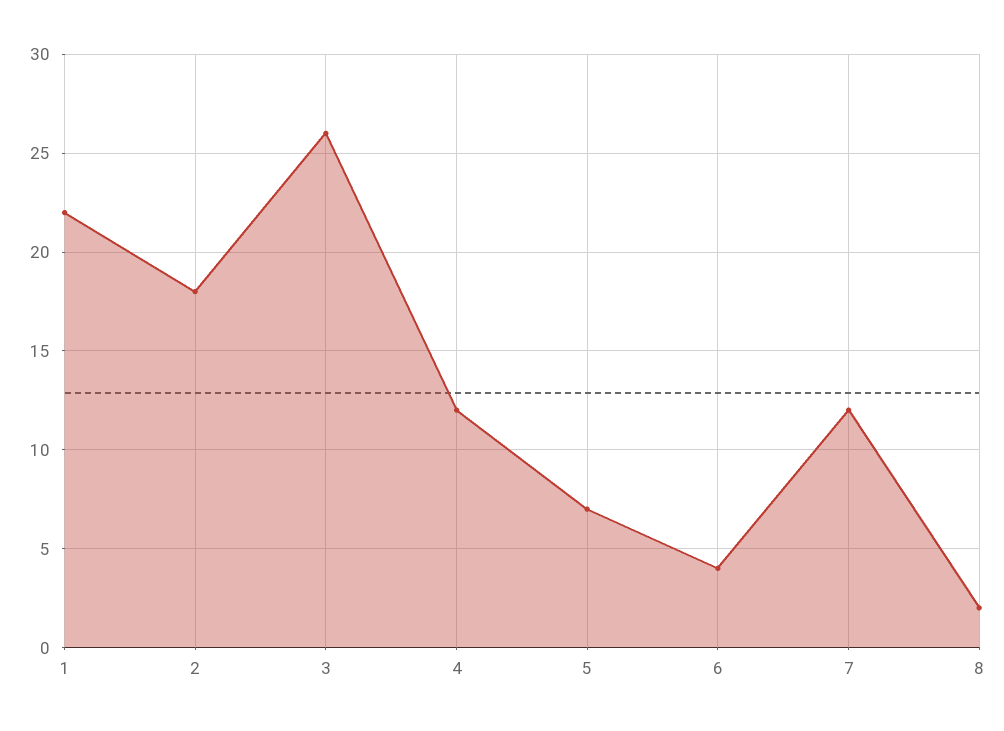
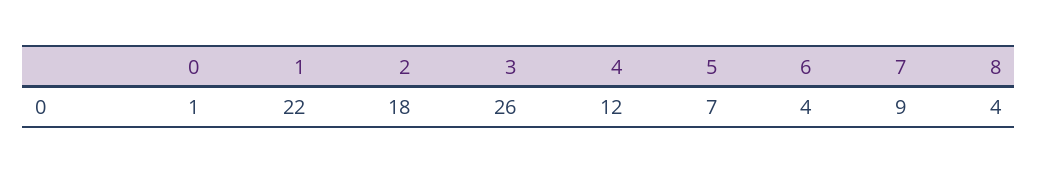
  {
    "1": 22,
    "2": 18,
    "3": 26,
    "4": 12,
    "5": 7,
    "6": 4,
-   "7": 12,
+   "7": 9,
-   "8": 2
+   "8": 4,
+   "0": 1
  }

